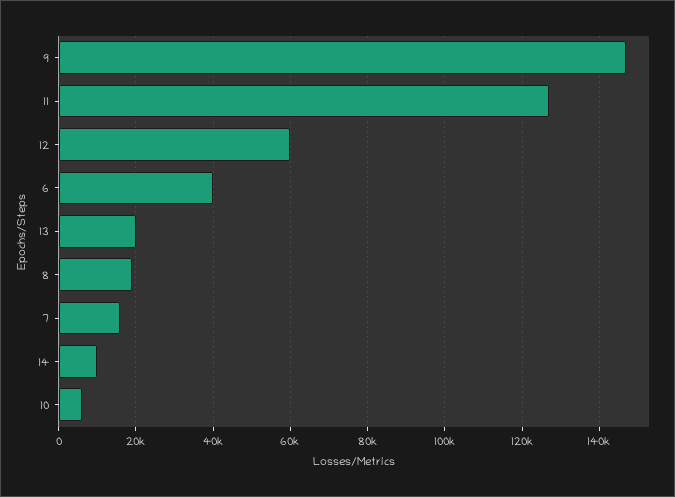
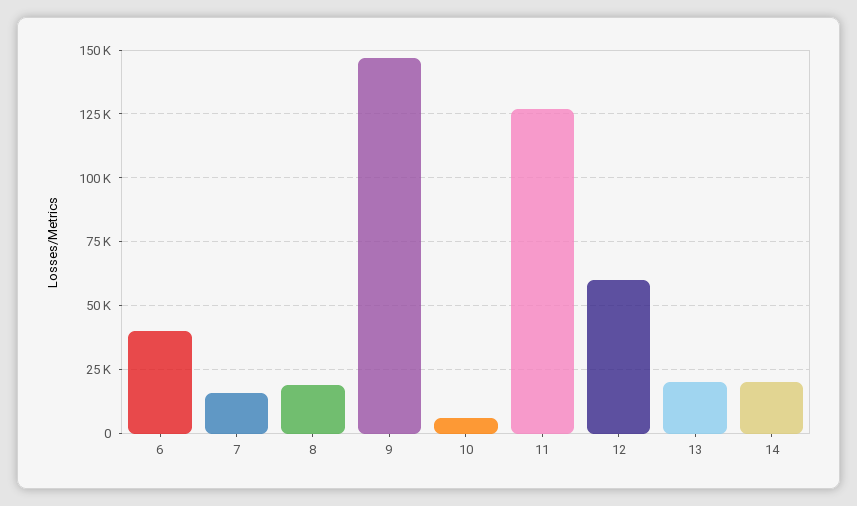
  {
    "9": 148000,
    "11": 128000,
    "12": 60000,
    "6": 40000,
    "13": 20000,
    "8": 20000,
    "7": 16000,
-   "14": 10000,
+   "14": 20000,
    "10": 6000
  }

